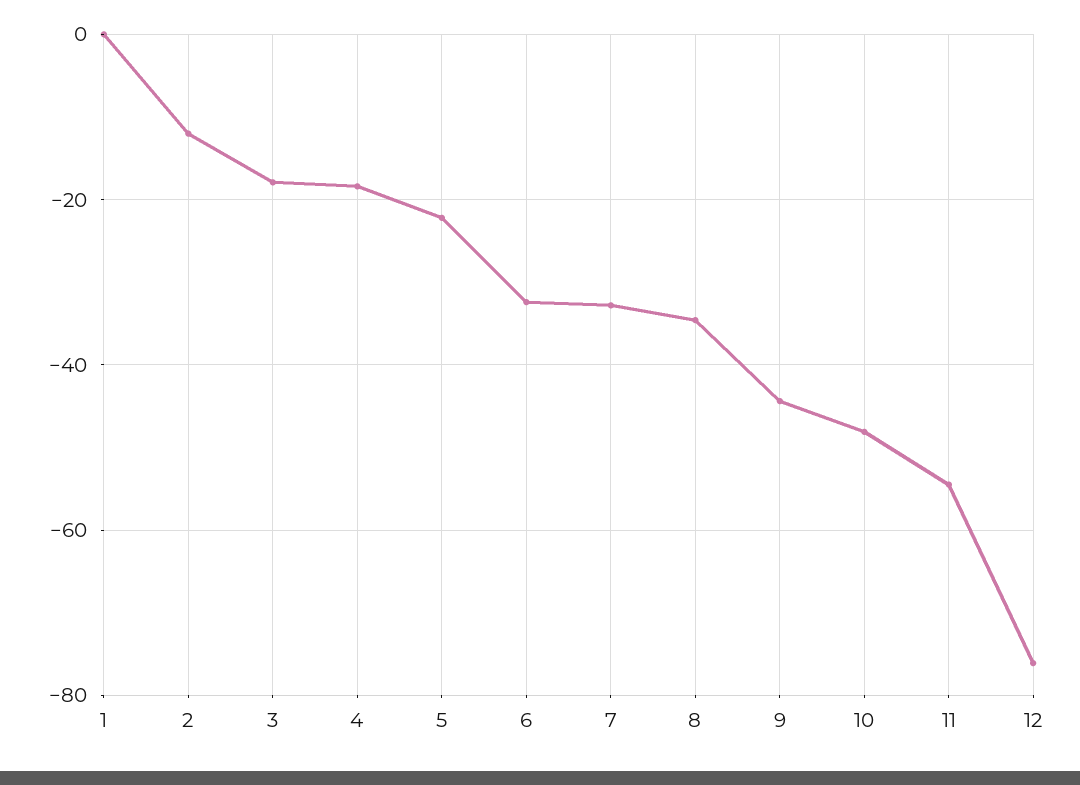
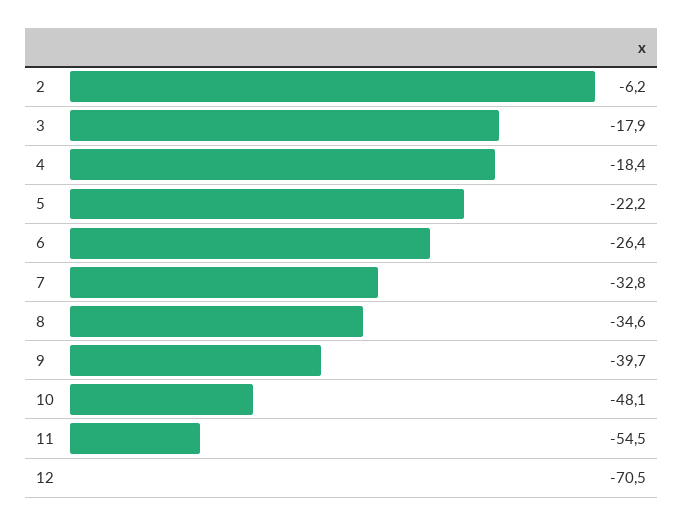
  {
-   "1": 0,
-   "2": -12,
+   "2": -6.2,
    "3": -17.9,
    "4": -18.4,
    "5": -22.2,
-   "6": -32,
+   "6": -26.4,
    "7": -32.8,
    "8": -34.6,
-   "9": -44,
+   "9": -39.7,
    "10": -48.1,
    "11": -54.5,
-   "12": -76
+   "12": -70.5
  }

